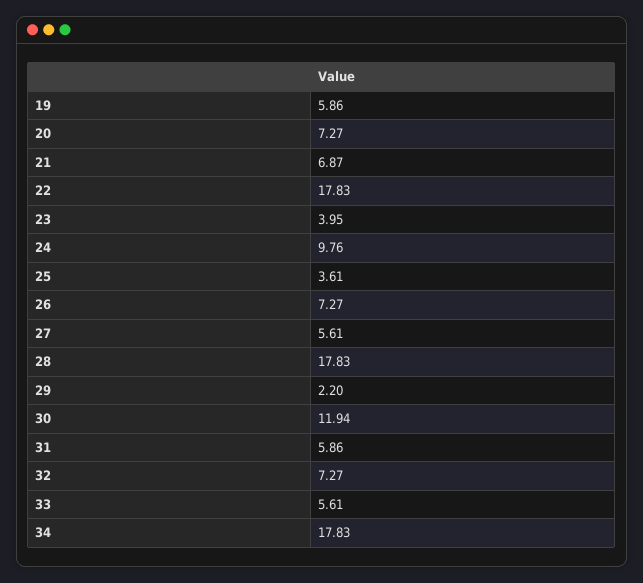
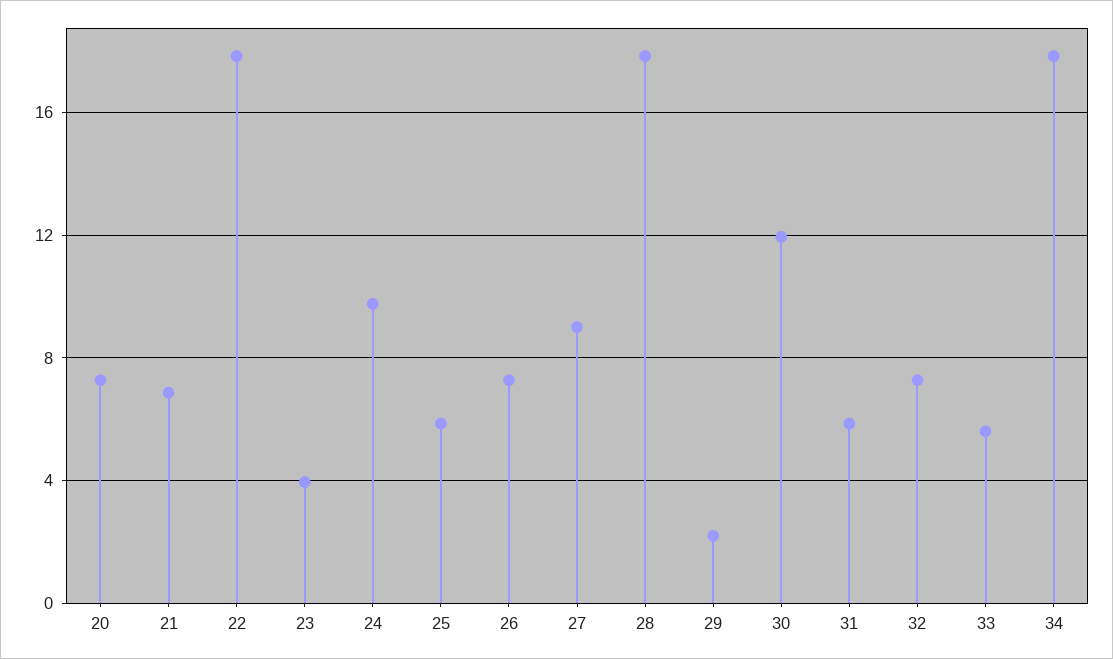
  {
-   "19": 5.86,
    "20": 7.27,
    "21": 6.87,
    "22": 17.83,
    "23": 3.95,
    "24": 9.76,
-   "25": 3.61,
+   "25": 6,
    "26": 7.27,
-   "27": 5.61,
+   "27": 9,
    "28": 17.83,
    "29": 2.2,
    "30": 11.94,
    "31": 5.86,
    "32": 7.27,
    "33": 5.61,
    "34": 17.83
  }

